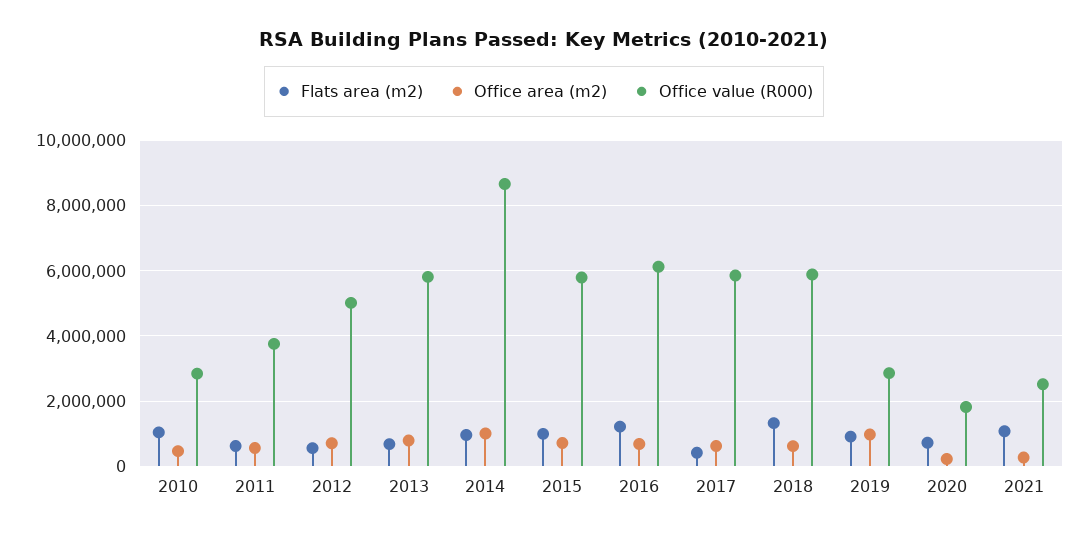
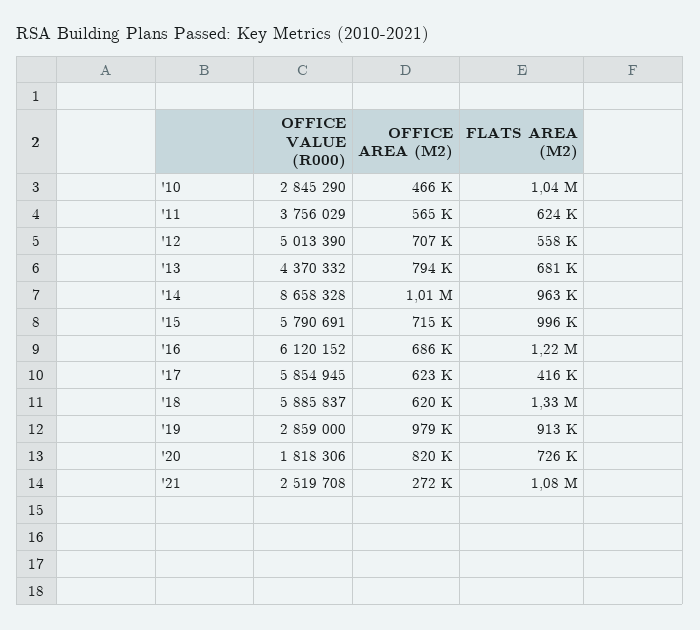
  {
    "Flats area (m2)": {
      "2010": 1040000,
      "2011": 624000,
      "2012": 558000,
      "2013": 681000,
      "2014": 963000,
      "2015": 996000,
      "2016": 1220000,
      "2017": 416000,
      "2018": 1330000,
      "2019": 913000,
      "2020": 726000,
      "2021": 1080000
    },
    "Office area (m2)": {
      "2010": 466000,
      "2011": 565000,
      "2012": 707000,
      "2013": 794000,
      "2014": 1010000,
      "2015": 715000,
      "2016": 686000,
      "2017": 623000,
      "2018": 620000,
      "2019": 979000,
-     "2020": 200000,
+     "2020": 820000,
      "2021": 272000
    },
    "Office value (R000)": {
      "2010": 2845290,
      "2011": 3756029,
      "2012": 5013390,
-     "2013": 5800000,
+     "2013": 4370332,
      "2014": 8658328,
      "2015": 5790691,
      "2016": 6120152,
      "2017": 5854945,
      "2018": 5885837,
      "2019": 2859000,
      "2020": 1818306,
      "2021": 2519708
    }
  }

